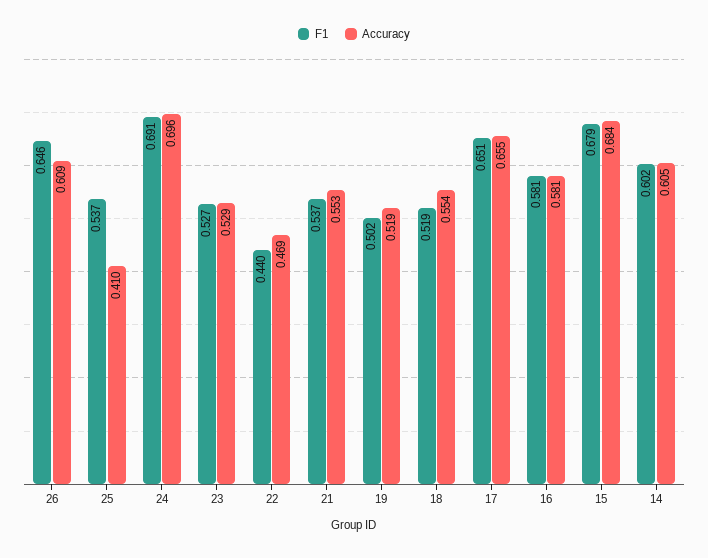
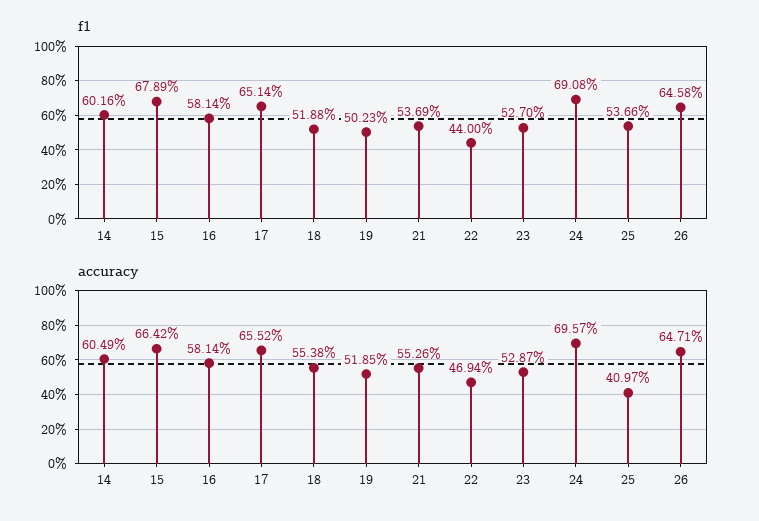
  {
    "F1": {
      "26": 0.6458,
      "25": 0.5366,
      "24": 0.6908,
      "23": 0.527,
      "22": 0.44,
      "21": 0.5369,
      "19": 0.5023,
      "18": 0.5188,
      "17": 0.6514,
      "16": 0.5814,
      "15": 0.6789,
      "14": 0.6016
    },
    "Accuracy": {
-     "26": 0.609,
+     "26": 0.6471,
      "25": 0.4097,
      "24": 0.6957,
      "23": 0.5287,
      "22": 0.4694,
      "21": 0.5526,
      "19": 0.5185,
      "18": 0.5538,
      "17": 0.6552,
      "16": 0.5814,
-     "15": 0.684,
+     "15": 0.6642,
      "14": 0.6049
    }
  }

